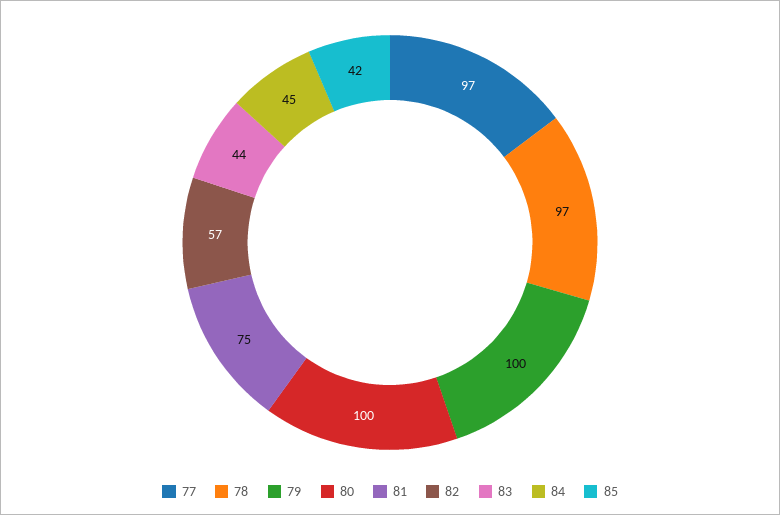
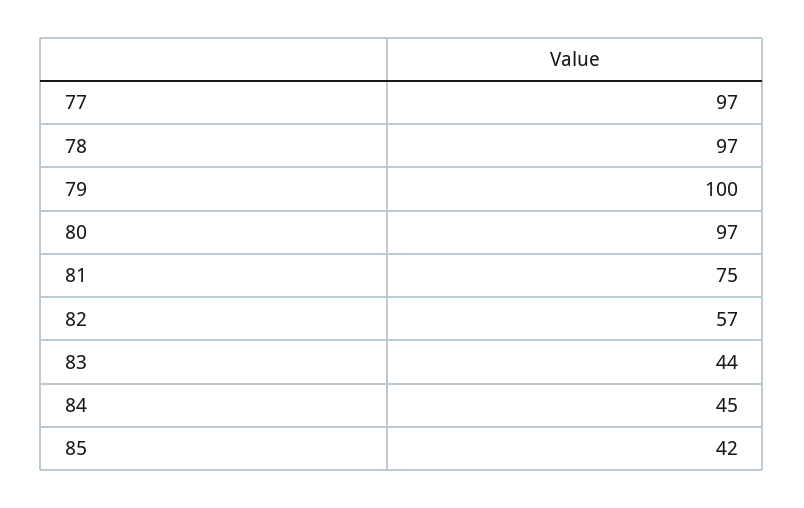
  {
    "77": 97,
    "78": 97,
    "79": 100,
-   "80": 100,
+   "80": 97,
    "81": 75,
    "82": 57,
    "83": 44,
    "84": 45,
    "85": 42
  }

